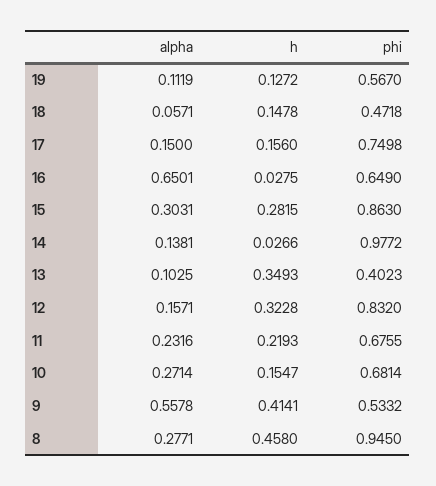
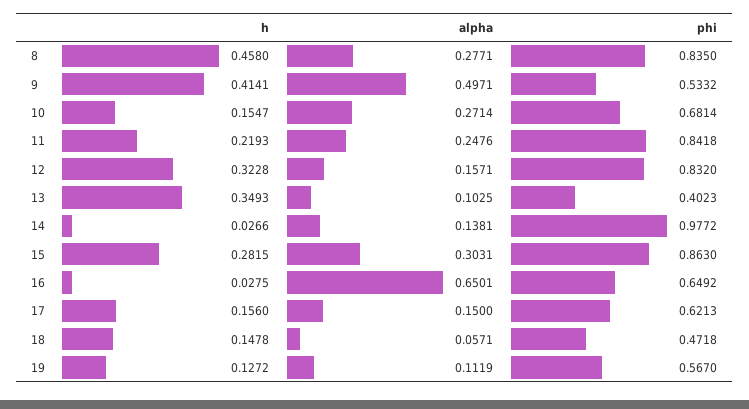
  {
    "alpha": {
      "19": 0.1119,
      "18": 0.0571,
      "17": 0.15,
      "16": 0.6501,
      "15": 0.3031,
      "14": 0.1381,
      "13": 0.1025,
      "12": 0.1571,
-     "11": 0.2316,
+     "11": 0.2476,
      "10": 0.2714,
-     "9": 0.5578,
+     "9": 0.4971,
      "8": 0.2771
    },
    "h": {
      "19": 0.1272,
      "18": 0.1478,
      "17": 0.156,
      "16": 0.0275,
      "15": 0.2815,
      "14": 0.0266,
      "13": 0.3493,
      "12": 0.3228,
      "11": 0.2193,
      "10": 0.1547,
      "9": 0.4141,
      "8": 0.458
    },
    "phi": {
      "19": 0.567,
      "18": 0.4718,
-     "17": 0.7498,
+     "17": 0.6213,
-     "16": 0.649,
+     "16": 0.6492,
      "15": 0.863,
      "14": 0.9772,
      "13": 0.4023,
      "12": 0.832,
-     "11": 0.6755,
+     "11": 0.8418,
      "10": 0.6814,
      "9": 0.5332,
-     "8": 0.945
+     "8": 0.835
    }
  }

